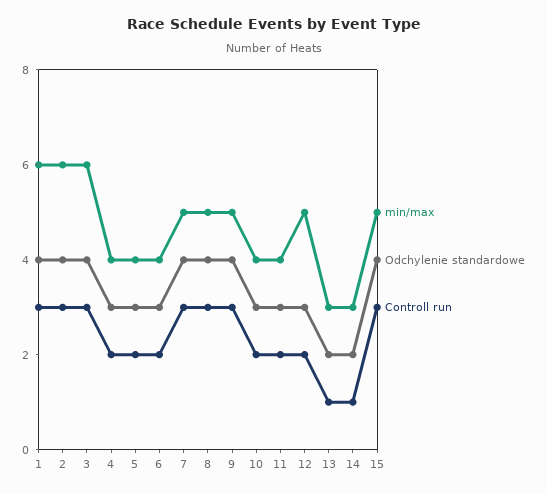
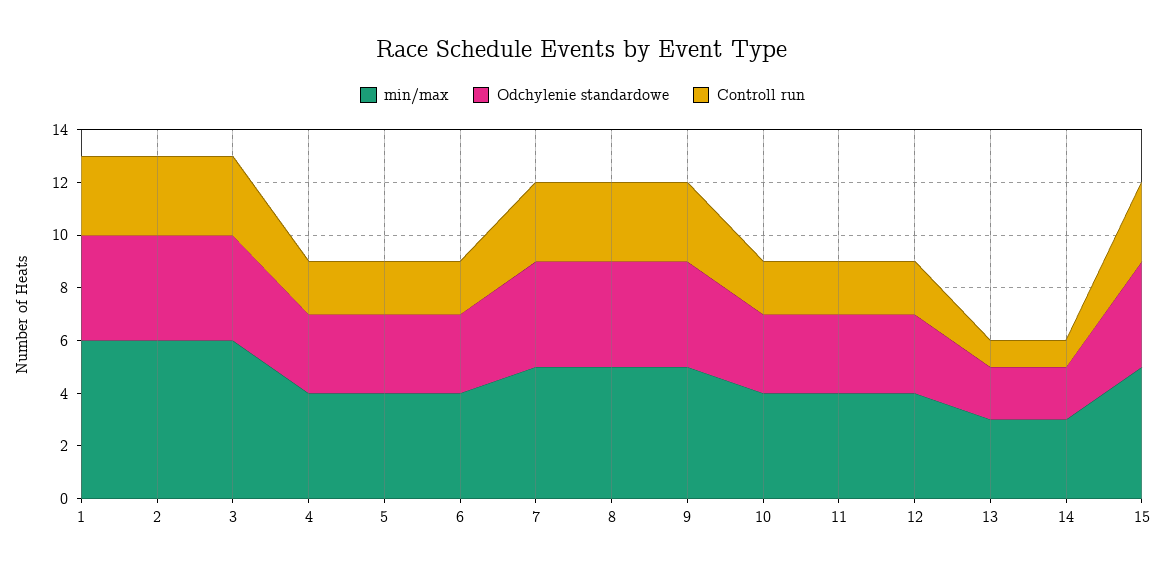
  {
    "min/max": {
      "1": 6,
      "2": 6,
      "3": 6,
      "4": 4,
      "5": 4,
      "6": 4,
      "7": 5,
      "8": 5,
      "9": 5,
      "10": 4,
      "11": 4,
-     "12": 5,
+     "12": 4,
      "13": 3,
      "14": 3,
      "15": 5
    },
    "Odchylenie standardowe": {
      "1": 4,
      "2": 4,
      "3": 4,
      "4": 3,
      "5": 3,
      "6": 3,
      "7": 4,
      "8": 4,
      "9": 4,
      "10": 3,
      "11": 3,
      "12": 3,
      "13": 2,
      "14": 2,
      "15": 4
    },
    "Controll run": {
      "1": 3,
      "2": 3,
      "3": 3,
      "4": 2,
      "5": 2,
      "6": 2,
      "7": 3,
      "8": 3,
      "9": 3,
      "10": 2,
      "11": 2,
      "12": 2,
      "13": 1,
      "14": 1,
      "15": 3
    }
  }

